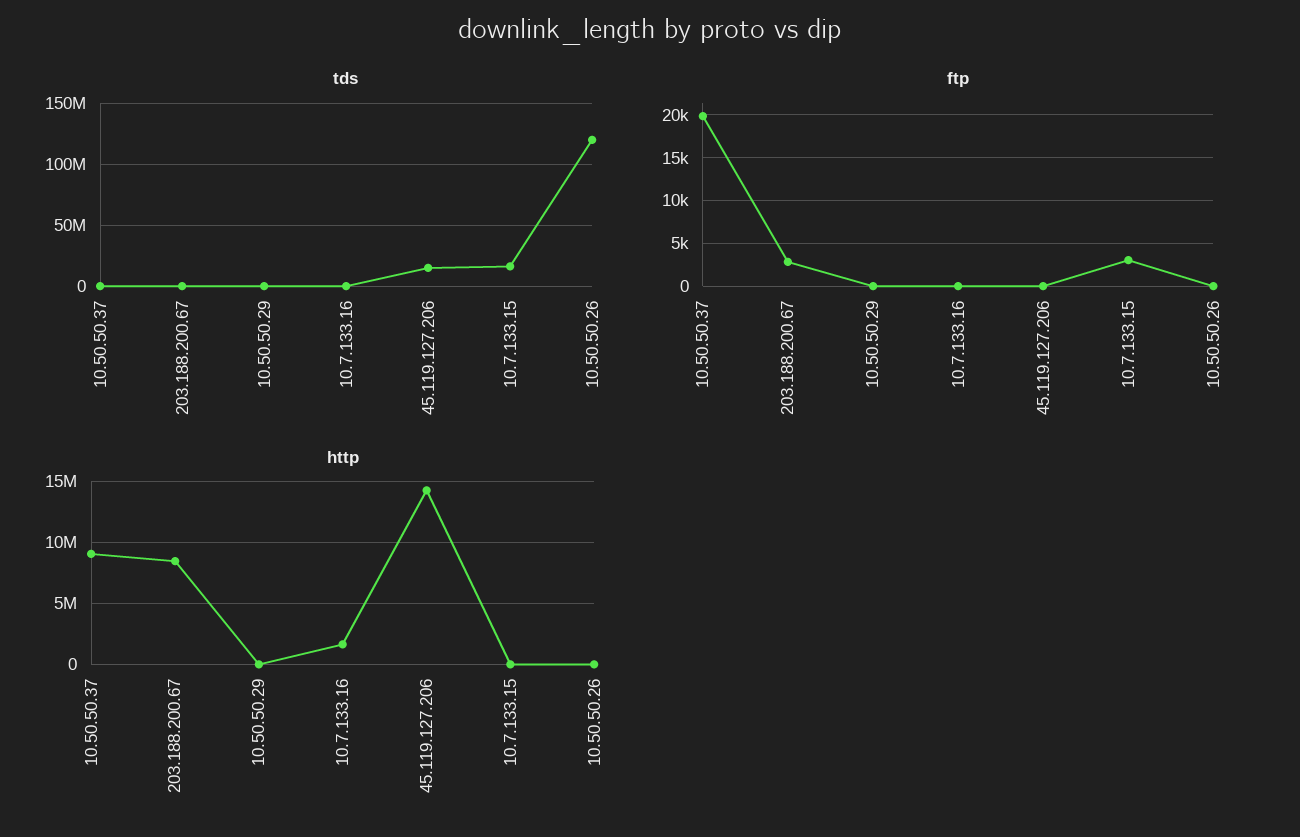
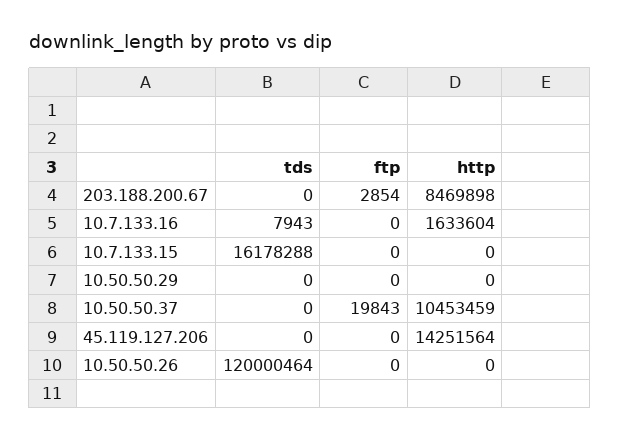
  {
    "tds": {
      "10.50.50.37": 0,
      "203.188.200.67": 0,
      "10.50.50.29": 0,
      "10.7.133.16": 7943,
-     "45.119.127.206": 15000000,
+     "45.119.127.206": 0,
      "10.7.133.15": 16178288,
      "10.50.50.26": 120000464
    },
    "ftp": {
      "10.50.50.37": 19843,
      "203.188.200.67": 2854,
      "10.50.50.29": 0,
      "10.7.133.16": 0,
      "45.119.127.206": 0,
-     "10.7.133.15": 3000,
+     "10.7.133.15": 0,
      "10.50.50.26": 0
    },
    "http": {
-     "10.50.50.37": 9000000,
+     "10.50.50.37": 10453459,
      "203.188.200.67": 8469898,
      "10.50.50.29": 0,
      "10.7.133.16": 1633604,
      "45.119.127.206": 14251564,
      "10.7.133.15": 0,
      "10.50.50.26": 0
    }
  }

